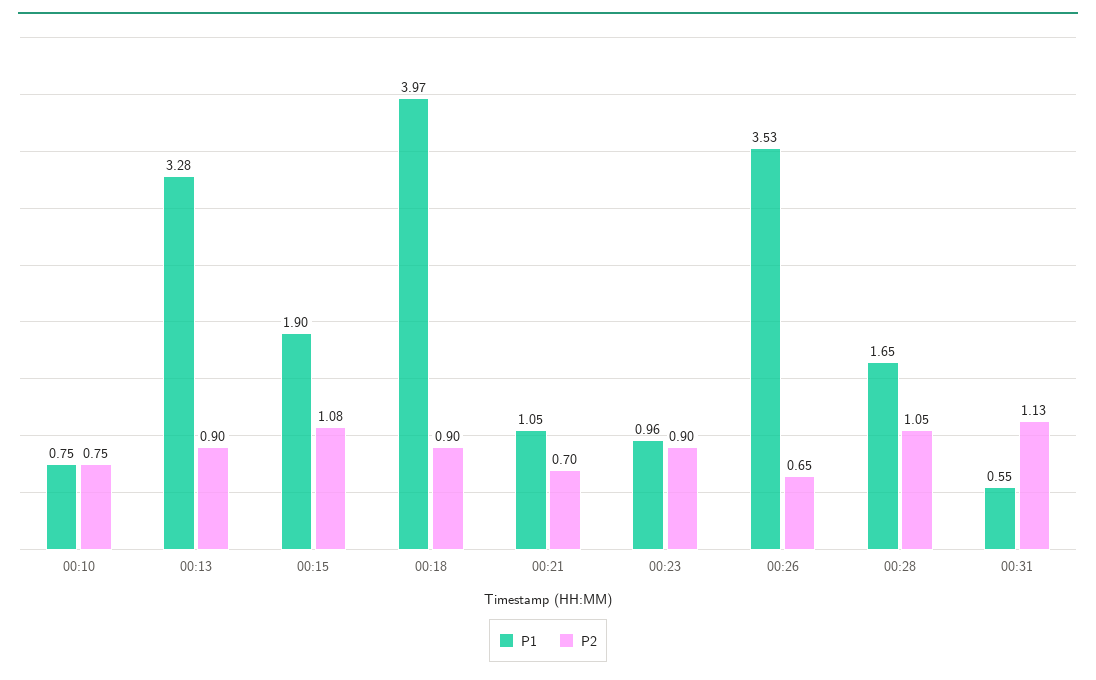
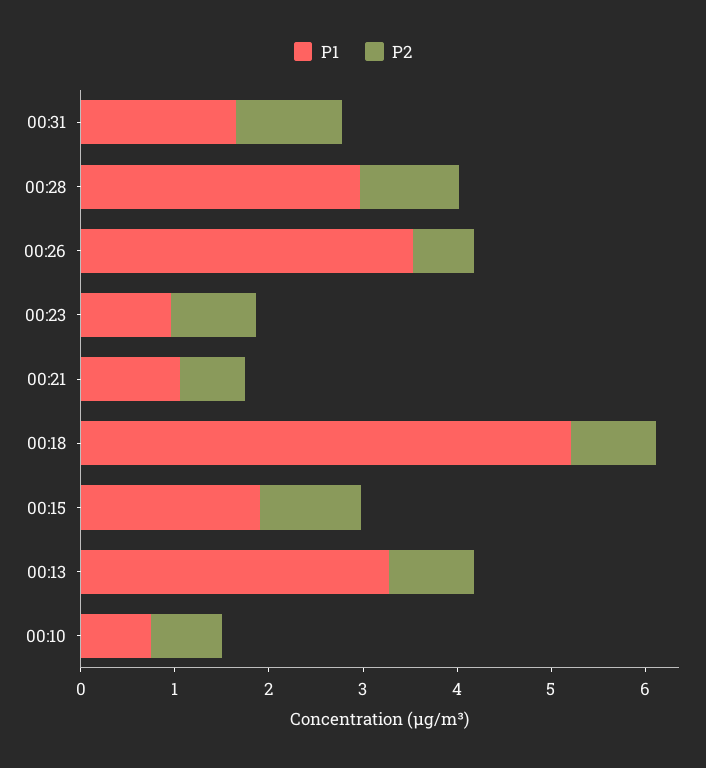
  {
    "P1": {
      "00:10": 0.75,
      "00:13": 3.28,
      "00:15": 1.9,
-     "00:18": 3.97,
+     "00:18": 5.2,
      "00:21": 1.05,
      "00:23": 0.96,
      "00:26": 3.53,
-     "00:28": 1.65,
+     "00:28": 3,
-     "00:31": 0.55
+     "00:31": 1.6
    },
    "P2": {
      "00:10": 0.75,
      "00:13": 0.9,
      "00:15": 1.08,
      "00:18": 0.9,
      "00:21": 0.7,
      "00:23": 0.9,
      "00:26": 0.65,
      "00:28": 1.05,
      "00:31": 1.13
    }
  }

